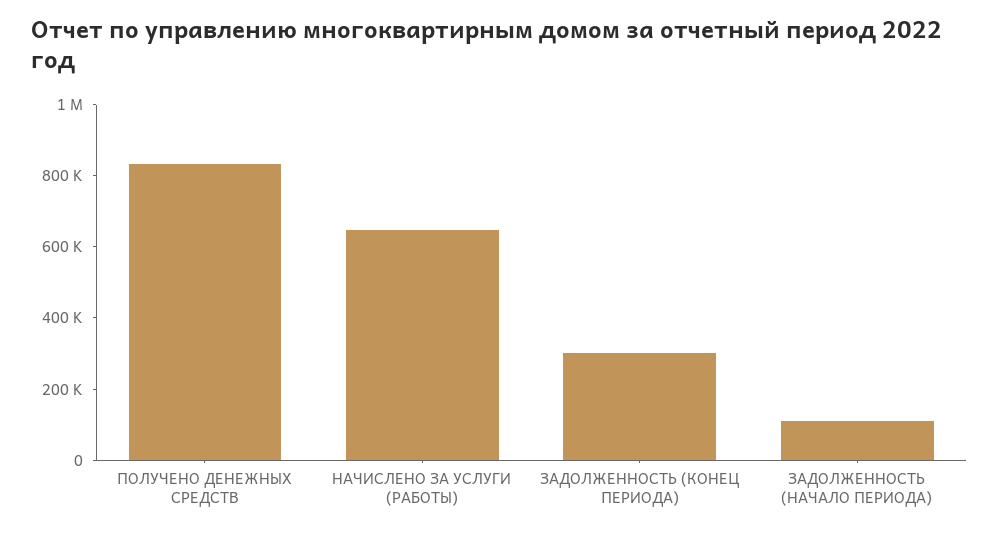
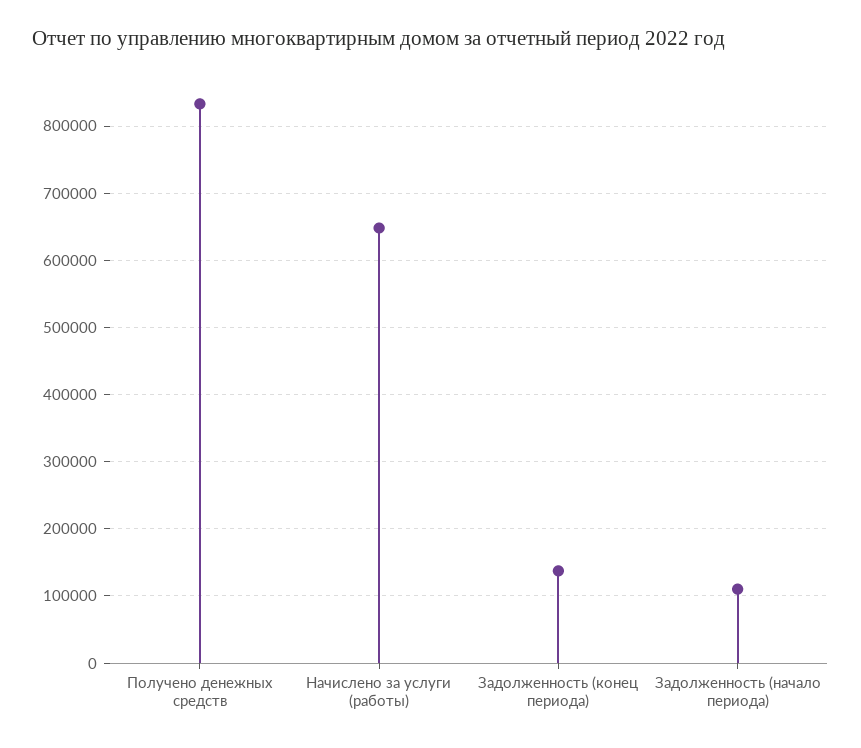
  {
    "ПОЛУЧЕНО ДЕНЕЖНЫХ СРЕДСТВ": 830000,
    "НАЧИСЛЕНО ЗА УСЛУГИ (РАБОТЫ)": 650000,
-   "ЗАДОЛЖЕННОСТЬ (КОНЕЦ ПЕРИОДА)": 300000,
+   "ЗАДОЛЖЕННОСТЬ (КОНЕЦ ПЕРИОДА)": 140000,
    "ЗАДОЛЖЕННОСТЬ (НАЧАЛО ПЕРИОДА)": 110000
  }

